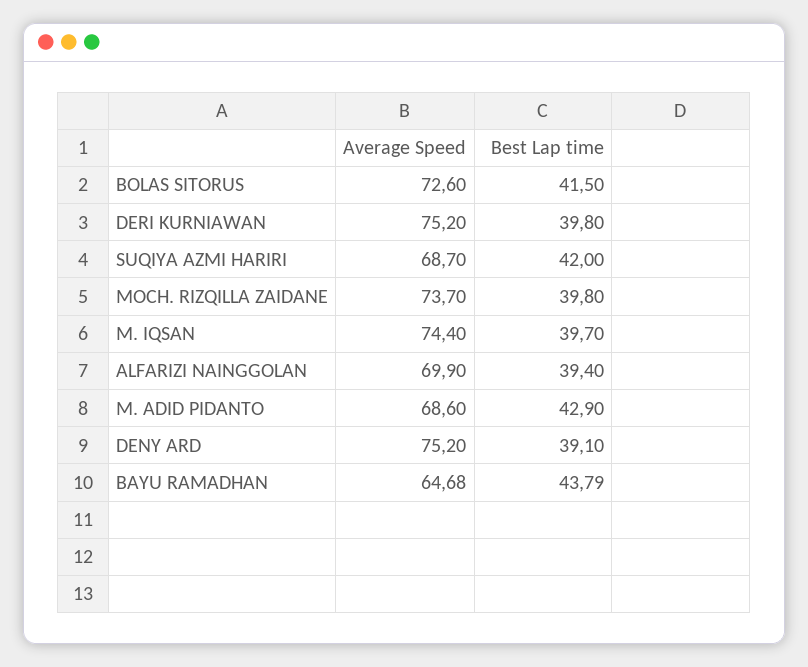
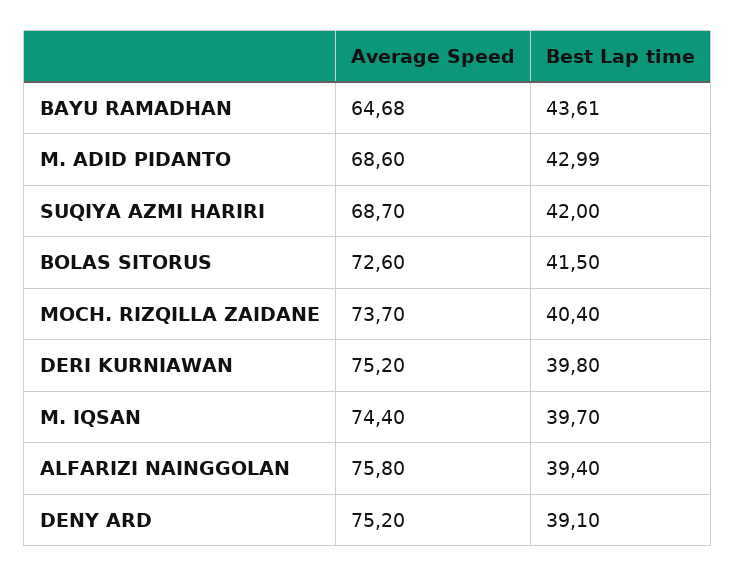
  {
    "Average Speed": {
      "BOLAS SITORUS": 72.6,
      "DERI KURNIAWAN": 75.2,
      "SUQIYA AZMI HARIRI": 68.7,
      "MOCH. RIZQILLA ZAIDANE": 73.7,
      "M. IQSAN": 74.4,
-     "ALFARIZI NAINGGOLAN": 69.9,
+     "ALFARIZI NAINGGOLAN": 75.8,
      "M. ADID PIDANTO": 68.6,
      "DENY ARD": 75.2,
      "BAYU RAMADHAN": 64.68
    },
    "Best Lap time": {
      "BOLAS SITORUS": 41.5,
      "DERI KURNIAWAN": 39.8,
      "SUQIYA AZMI HARIRI": 42,
-     "MOCH. RIZQILLA ZAIDANE": 39.8,
+     "MOCH. RIZQILLA ZAIDANE": 40.4,
      "M. IQSAN": 39.7,
      "ALFARIZI NAINGGOLAN": 39.4,
-     "M. ADID PIDANTO": 42.9,
+     "M. ADID PIDANTO": 42.99,
      "DENY ARD": 39.1,
-     "BAYU RAMADHAN": 43.79
+     "BAYU RAMADHAN": 43.61
    }
  }

